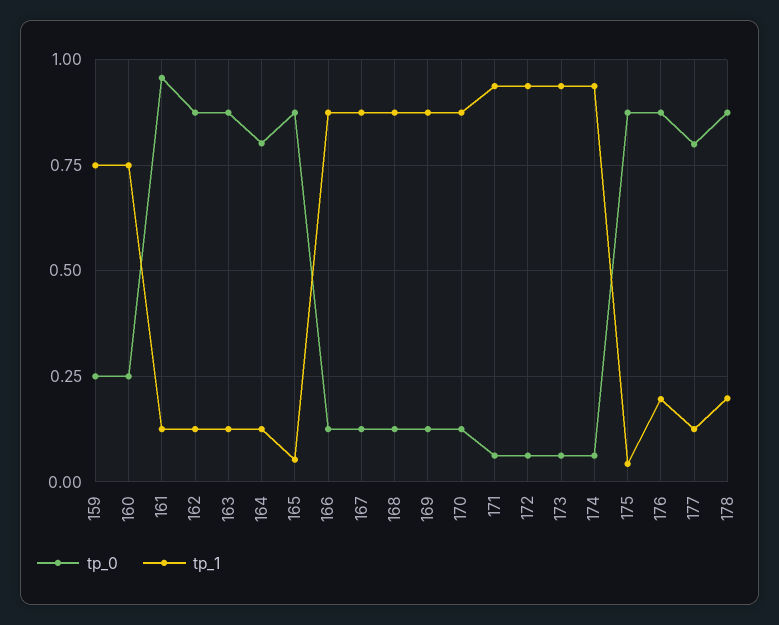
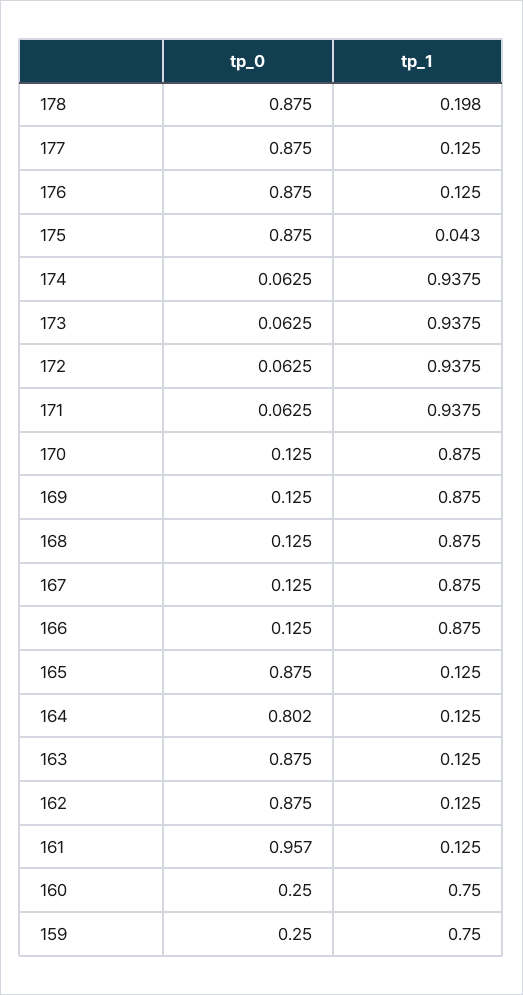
  {
    "tp_0": {
      "159": 0.25,
      "160": 0.25,
      "161": 0.957,
      "162": 0.875,
      "163": 0.875,
      "164": 0.802,
      "165": 0.875,
      "166": 0.125,
      "167": 0.125,
      "168": 0.125,
      "169": 0.125,
      "170": 0.125,
      "171": 0.0625,
      "172": 0.0625,
      "173": 0.0625,
      "174": 0.0625,
      "175": 0.875,
      "176": 0.875,
-     "177": 0.8,
+     "177": 0.875,
      "178": 0.875
    },
    "tp_1": {
      "159": 0.75,
      "160": 0.75,
      "161": 0.125,
      "162": 0.125,
      "163": 0.125,
      "164": 0.125,
-     "165": 0.05,
+     "165": 0.125,
      "166": 0.875,
      "167": 0.875,
      "168": 0.875,
      "169": 0.875,
      "170": 0.875,
      "171": 0.9375,
      "172": 0.9375,
      "173": 0.9375,
      "174": 0.9375,
      "175": 0.043,
-     "176": 0.2,
+     "176": 0.125,
      "177": 0.125,
      "178": 0.198
    }
  }

